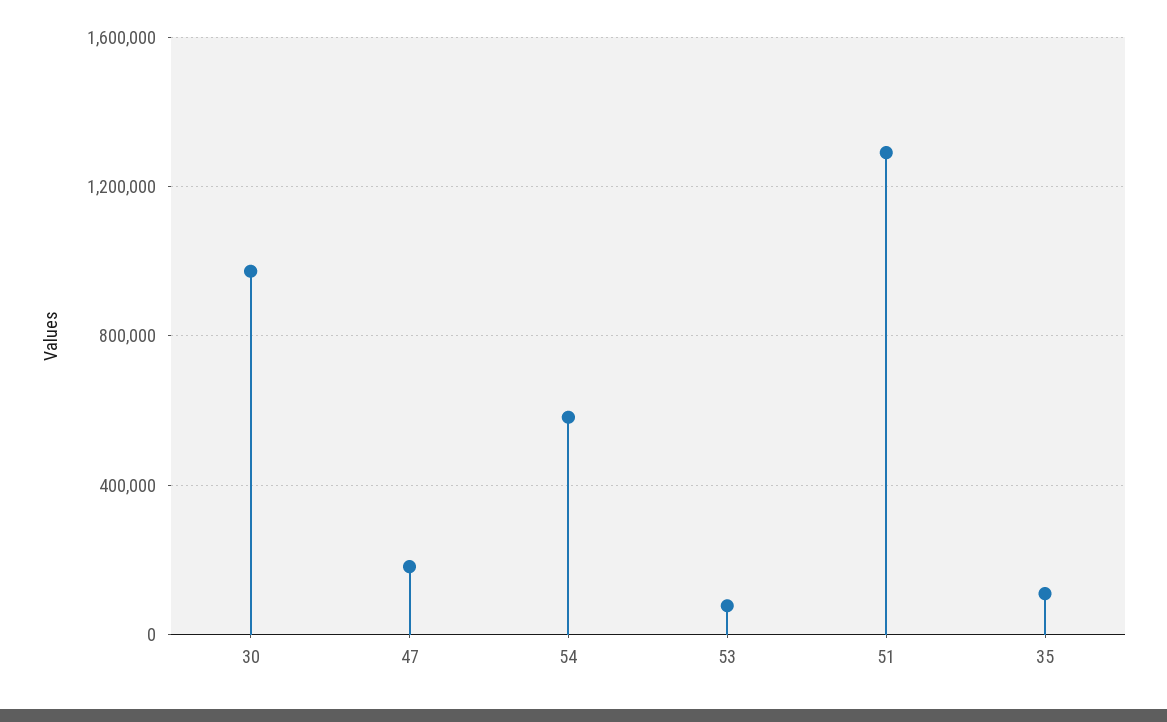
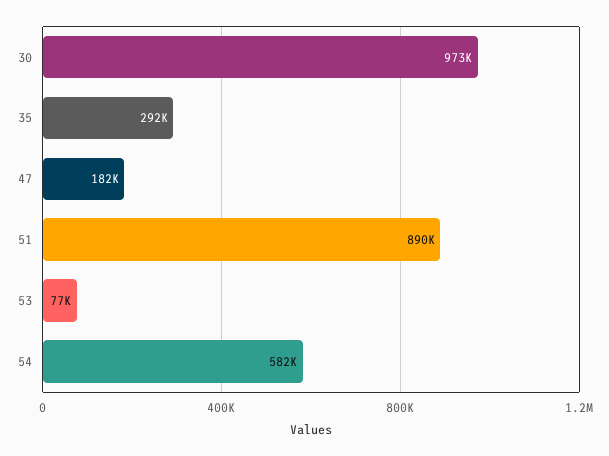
  {
    "30": 973000,
    "47": 182000,
    "54": 582000,
    "53": 77000,
-   "51": 1300000,
+   "51": 890000,
-   "35": 100000
+   "35": 292000
  }

